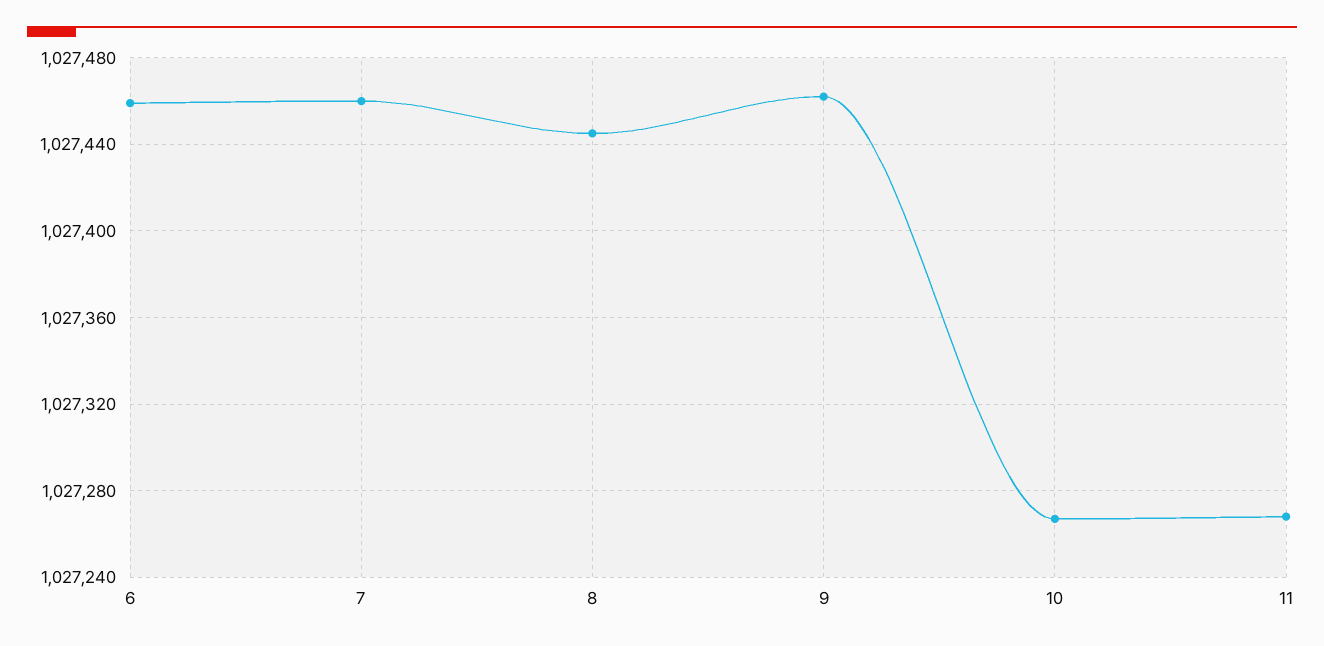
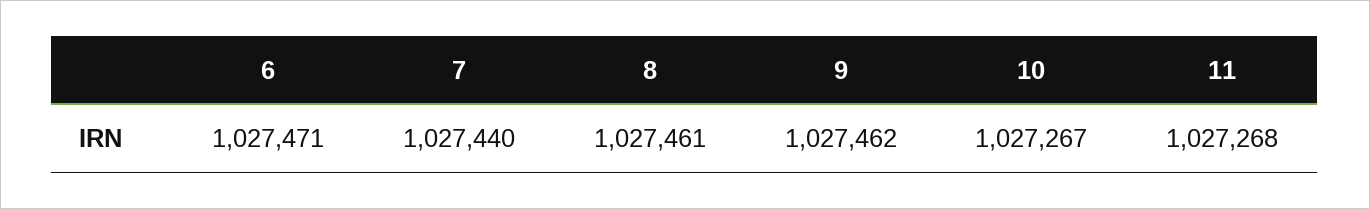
  {
-   "6": 1027460,
+   "6": 1027471,
-   "7": 1027460,
+   "7": 1027440,
-   "8": 1027445,
+   "8": 1027461,
    "9": 1027462,
    "10": 1027267,
    "11": 1027268
  }

